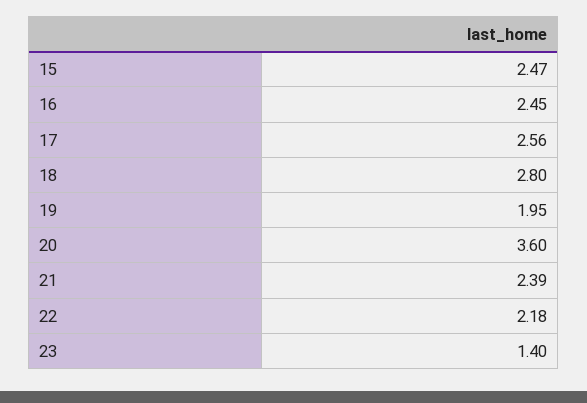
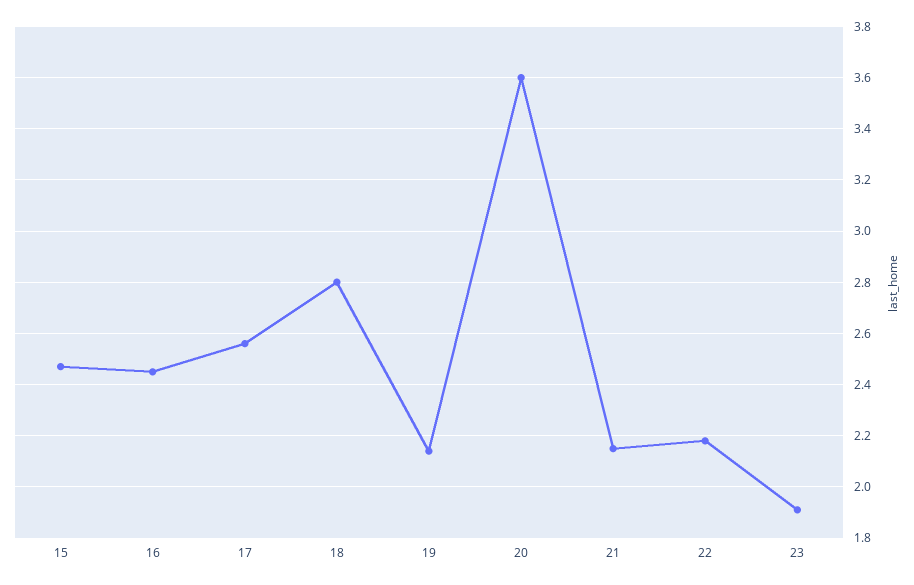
  {
    "15": 2.47,
    "16": 2.45,
    "17": 2.56,
    "18": 2.8,
-   "19": 1.95,
+   "19": 2.15,
    "20": 3.6,
-   "21": 2.39,
+   "21": 2.15,
    "22": 2.18,
-   "23": 1.4
+   "23": 1.9
  }

